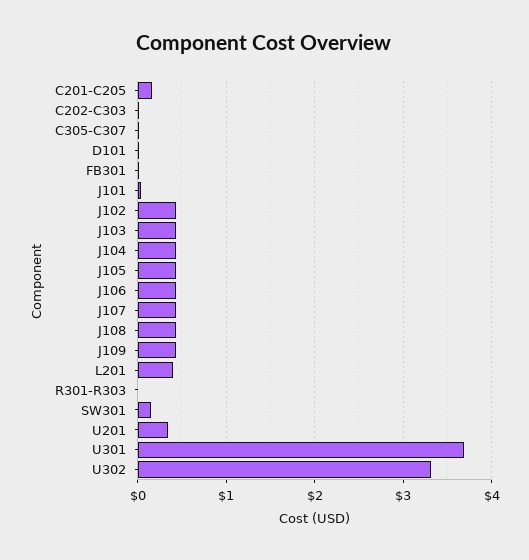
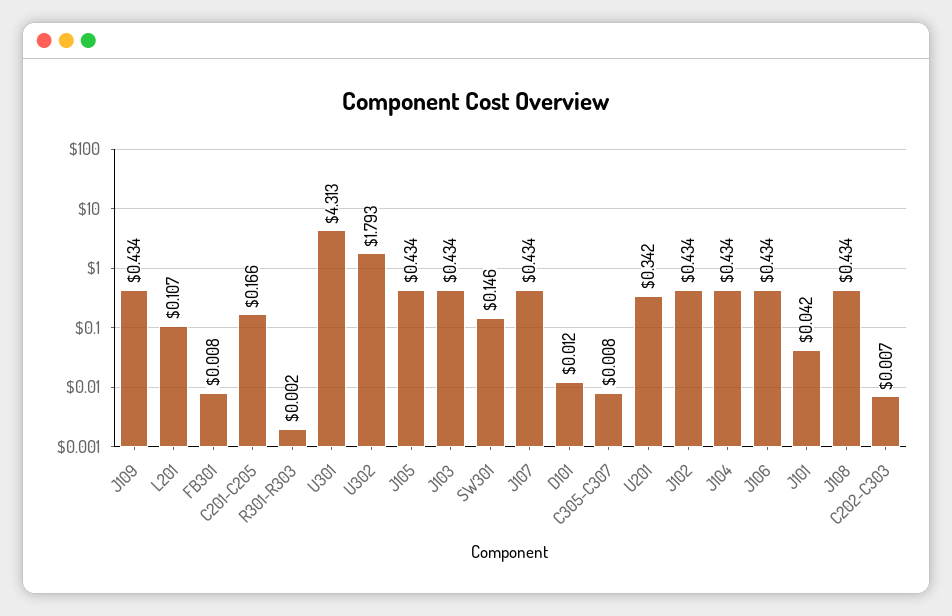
  {
    "C201-C205": 0.166,
    "C202-C303": 0.007,
    "C305-C307": 0.008,
    "D101": 0.012,
    "FB301": 0.008,
    "J101": 0.042,
    "J102": 0.434,
    "J103": 0.434,
    "J104": 0.434,
    "J105": 0.434,
    "J106": 0.434,
    "J107": 0.434,
    "J108": 0.434,
    "J109": 0.434,
-   "L201": 0.4,
+   "L201": 0.107,
    "R301-R303": 0.002,
    "SW301": 0.146,
    "U201": 0.342,
-   "U301": 3.7,
+   "U301": 4.313,
-   "U302": 3.3
+   "U302": 1.793
  }

